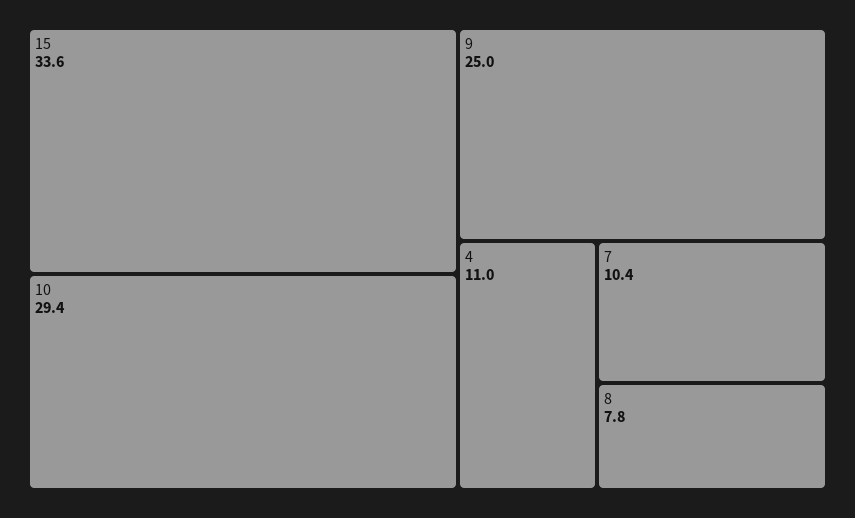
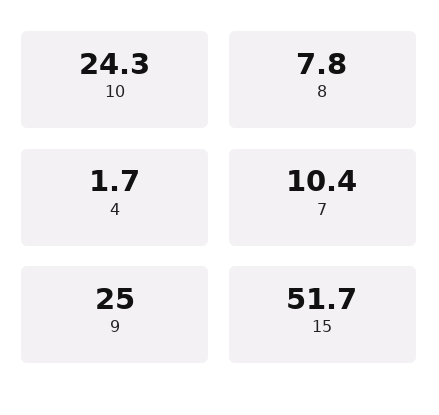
  {
-   "15": 33.6,
+   "15": 51.7,
-   "10": 29.4,
+   "10": 24.3,
    "9": 25,
-   "4": 11,
+   "4": 1.7,
    "7": 10.4,
    "8": 7.8
  }

